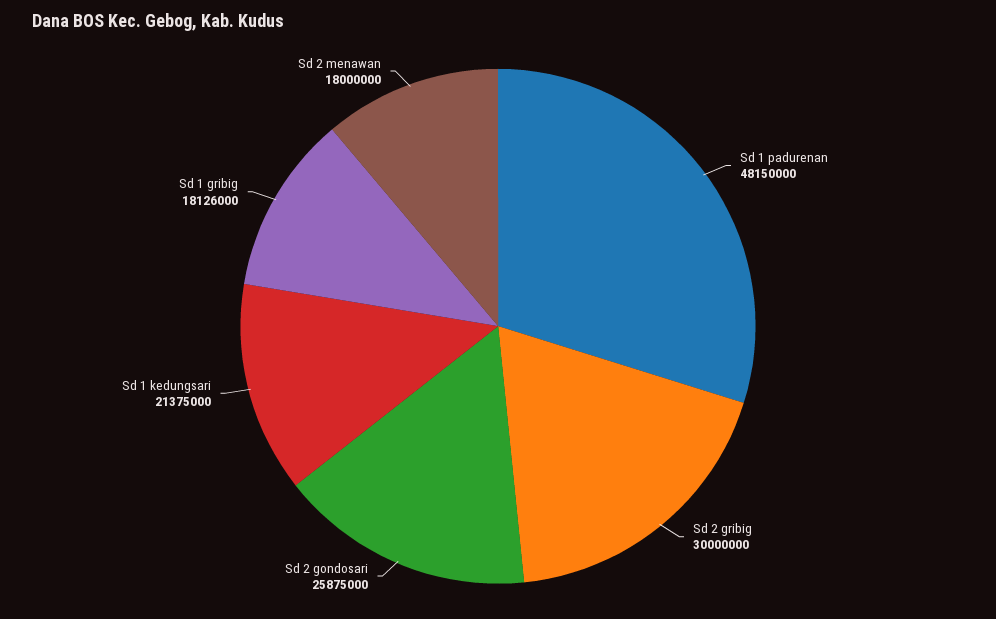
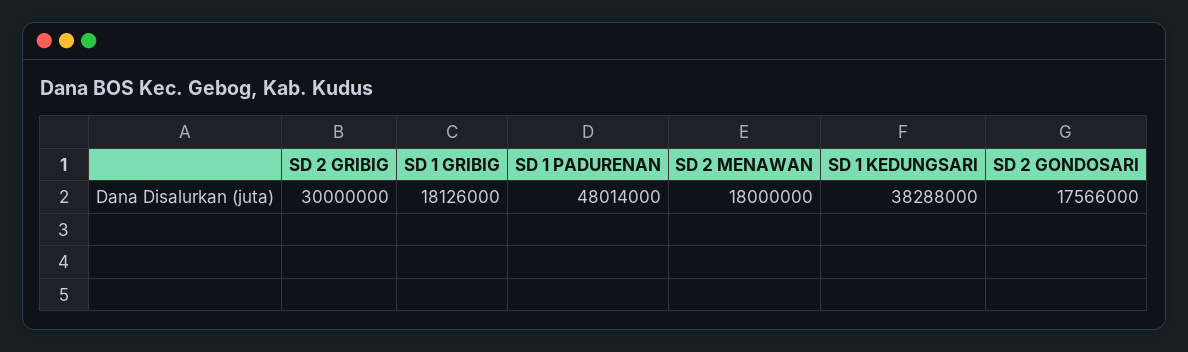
  {
-   "Sd 1 padurenan": 48150000,
+   "Sd 1 padurenan": 48014000,
    "Sd 2 gribig": 30000000,
-   "Sd 2 gondosari": 25875000,
+   "Sd 2 gondosari": 17566000,
-   "Sd 1 kedungsari": 21375000,
+   "Sd 1 kedungsari": 38288000,
    "Sd 1 gribig": 18126000,
    "Sd 2 menawan": 18000000
  }

